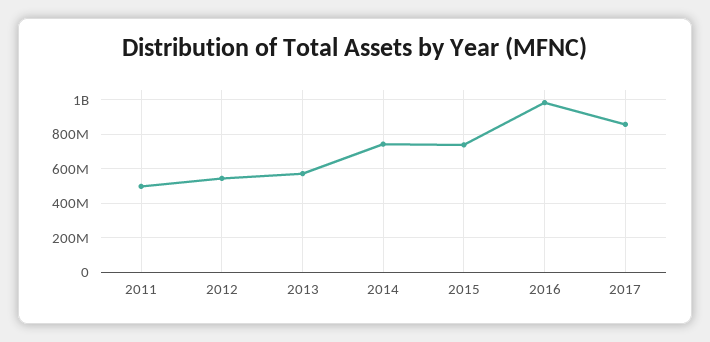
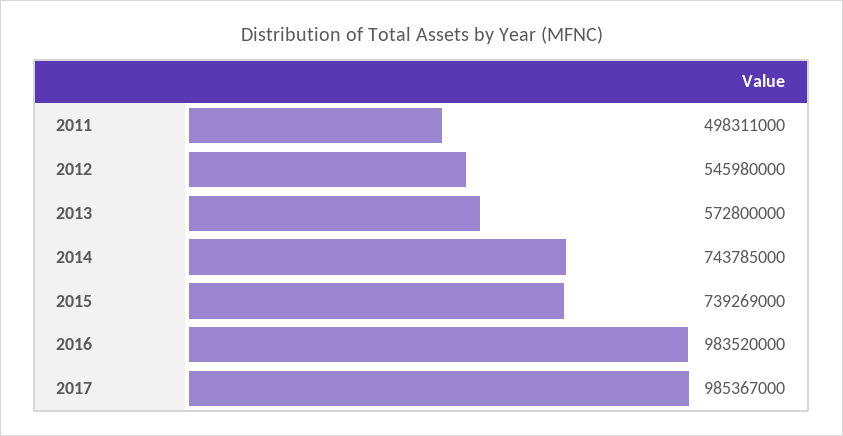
  {
    "2011": 498311000,
    "2012": 545980000,
    "2013": 572800000,
    "2014": 743785000,
    "2015": 739269000,
    "2016": 983520000,
-   "2017": 850000000
+   "2017": 985367000
  }

